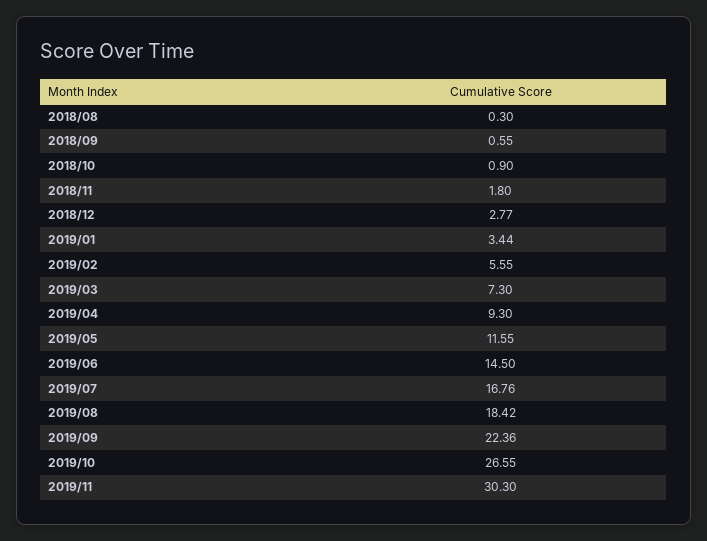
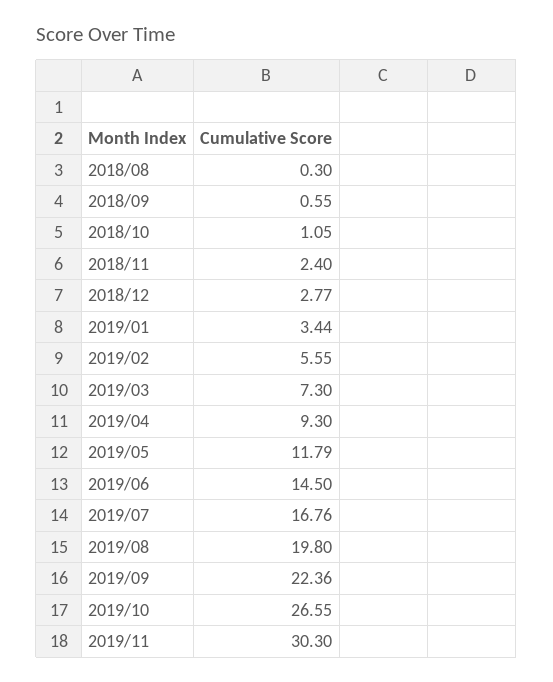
  {
    "2018/08": 0.3,
    "2018/09": 0.55,
-   "2018/10": 0.9,
+   "2018/10": 1.05,
-   "2018/11": 1.8,
+   "2018/11": 2.4,
    "2018/12": 2.77,
    "2019/01": 3.44,
    "2019/02": 5.55,
    "2019/03": 7.3,
    "2019/04": 9.3,
-   "2019/05": 11.55,
+   "2019/05": 11.79,
    "2019/06": 14.5,
    "2019/07": 16.76,
-   "2019/08": 18.42,
+   "2019/08": 19.8,
    "2019/09": 22.36,
    "2019/10": 26.55,
    "2019/11": 30.3
  }

